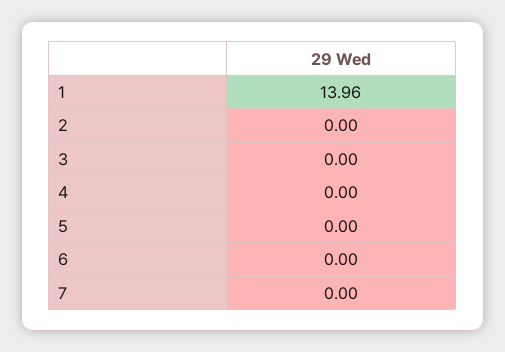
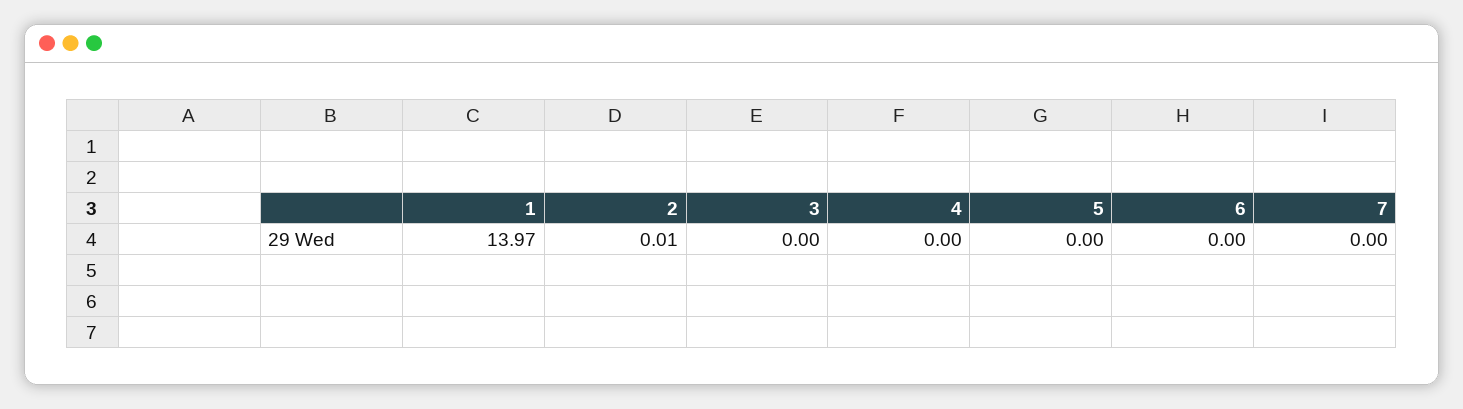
  {
-   "1": 13.96,
+   "1": 13.97,
-   "2": 0,
+   "2": 0.01,
    "3": 0,
    "4": 0,
    "5": 0,
    "6": 0,
    "7": 0
  }

